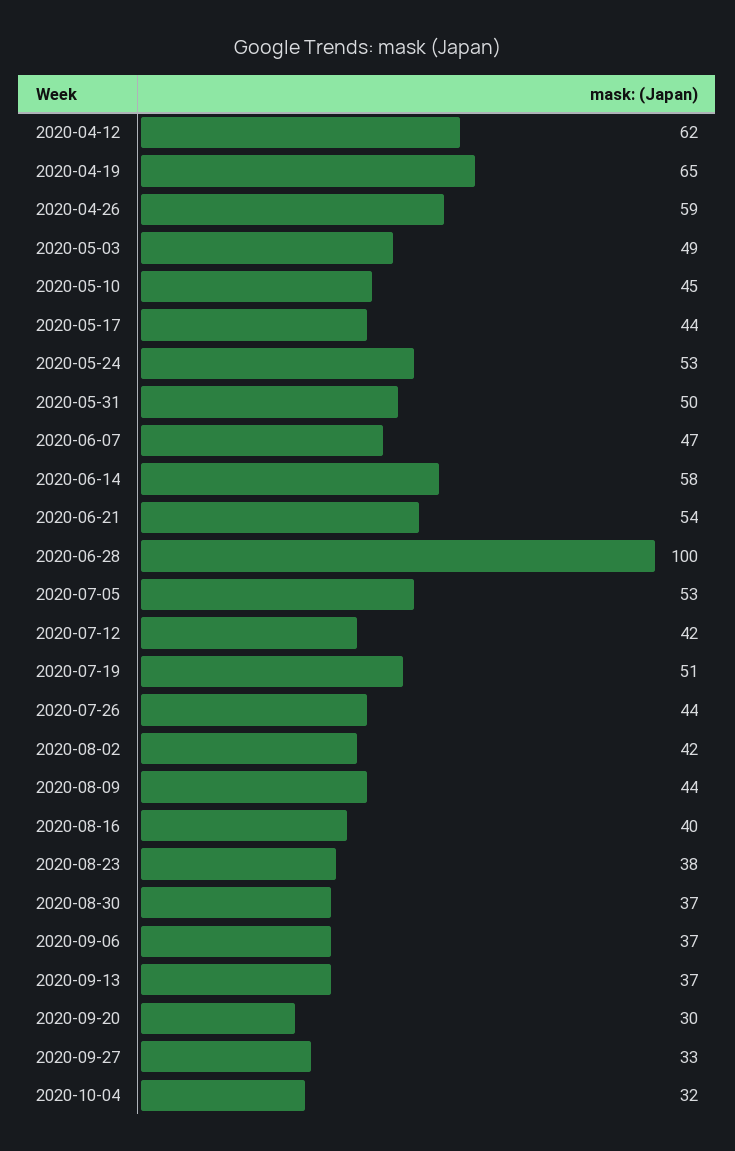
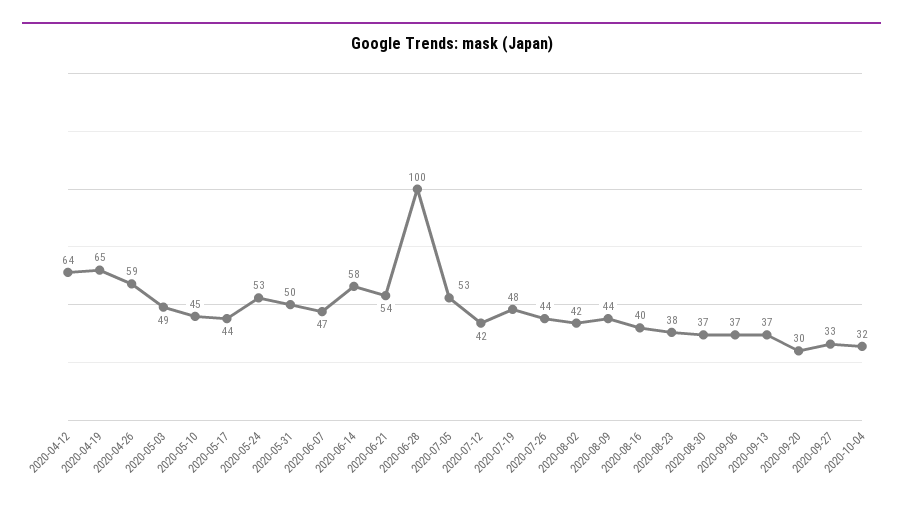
  {
-   "2020-04-12": 62,
+   "2020-04-12": 64,
    "2020-04-19": 65,
    "2020-04-26": 59,
    "2020-05-03": 49,
    "2020-05-10": 45,
    "2020-05-17": 44,
    "2020-05-24": 53,
    "2020-05-31": 50,
    "2020-06-07": 47,
    "2020-06-14": 58,
    "2020-06-21": 54,
    "2020-06-28": 100,
    "2020-07-05": 53,
    "2020-07-12": 42,
-   "2020-07-19": 51,
+   "2020-07-19": 48,
    "2020-07-26": 44,
    "2020-08-02": 42,
    "2020-08-09": 44,
    "2020-08-16": 40,
    "2020-08-23": 38,
    "2020-08-30": 37,
    "2020-09-06": 37,
    "2020-09-13": 37,
    "2020-09-20": 30,
    "2020-09-27": 33,
    "2020-10-04": 32
  }

